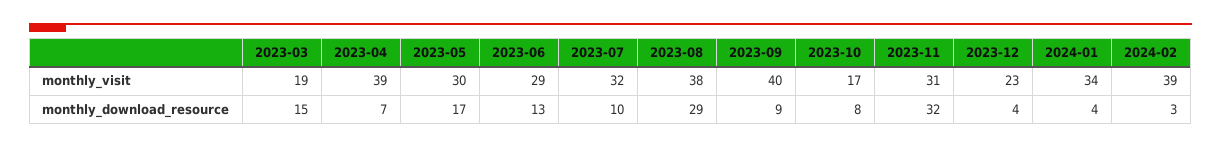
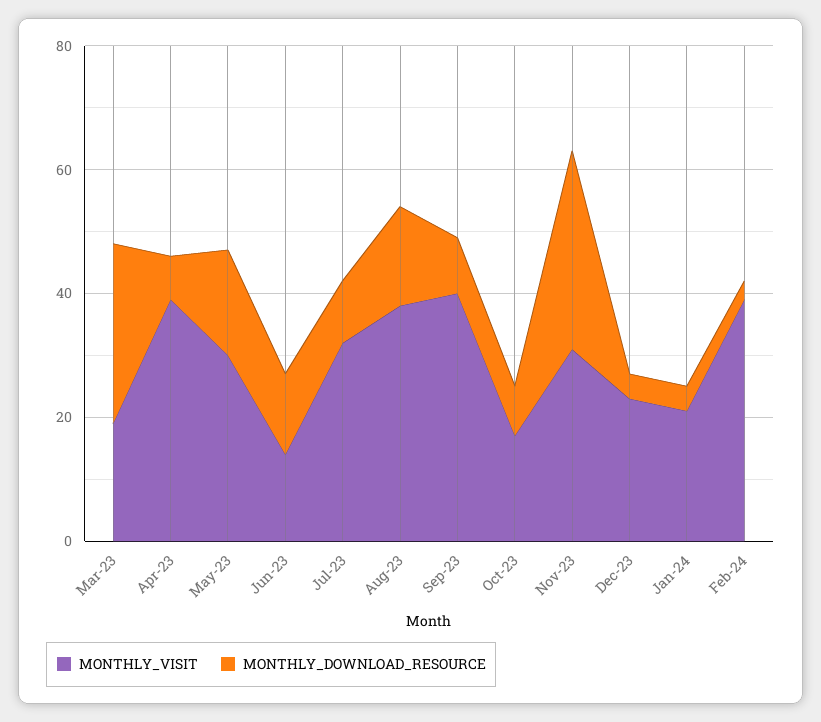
  {
    "monthly_visit": {
      "2023-03": 19,
      "2023-04": 39,
      "2023-05": 30,
-     "2023-06": 29,
+     "2023-06": 15,
      "2023-07": 32,
      "2023-08": 38,
      "2023-09": 40,
      "2023-10": 17,
      "2023-11": 31,
      "2023-12": 23,
-     "2024-01": 34,
+     "2024-01": 20,
      "2024-02": 39
    },
    "monthly_download_resource": {
-     "2023-03": 15,
+     "2023-03": 30,
      "2023-04": 7,
      "2023-05": 17,
      "2023-06": 13,
      "2023-07": 10,
-     "2023-08": 29,
+     "2023-08": 15,
      "2023-09": 9,
      "2023-10": 8,
      "2023-11": 32,
      "2023-12": 4,
      "2024-01": 4,
      "2024-02": 3
    }
  }

